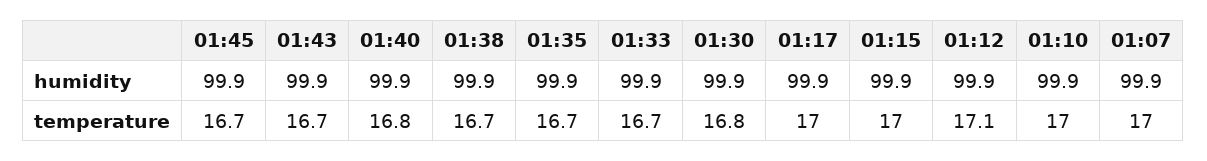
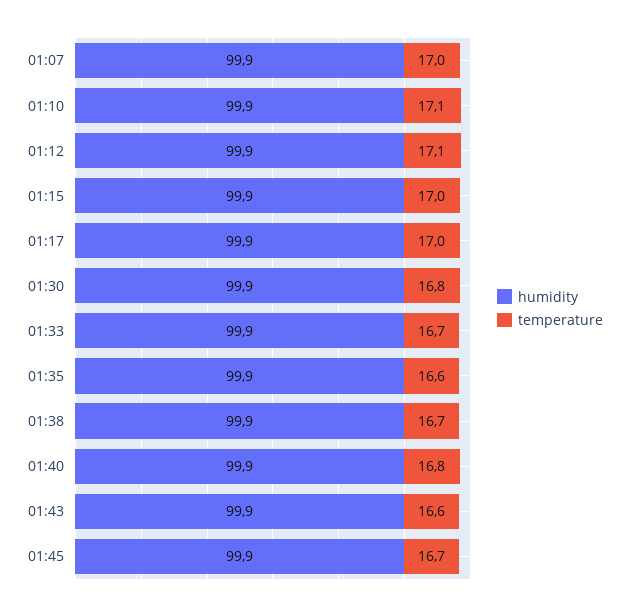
  {
    "humidity": {
      "01:45": 99.9,
      "01:43": 99.9,
      "01:40": 99.9,
      "01:38": 99.9,
      "01:35": 99.9,
      "01:33": 99.9,
      "01:30": 99.9,
      "01:17": 99.9,
      "01:15": 99.9,
      "01:12": 99.9,
      "01:10": 99.9,
      "01:07": 99.9
    },
    "temperature": {
      "01:45": 16.7,
-     "01:43": 16.7,
+     "01:43": 16.6,
      "01:40": 16.8,
      "01:38": 16.7,
-     "01:35": 16.7,
+     "01:35": 16.6,
      "01:33": 16.7,
      "01:30": 16.8,
      "01:17": 17,
      "01:15": 17,
      "01:12": 17.1,
-     "01:10": 17,
+     "01:10": 17.1,
      "01:07": 17
    }
  }

